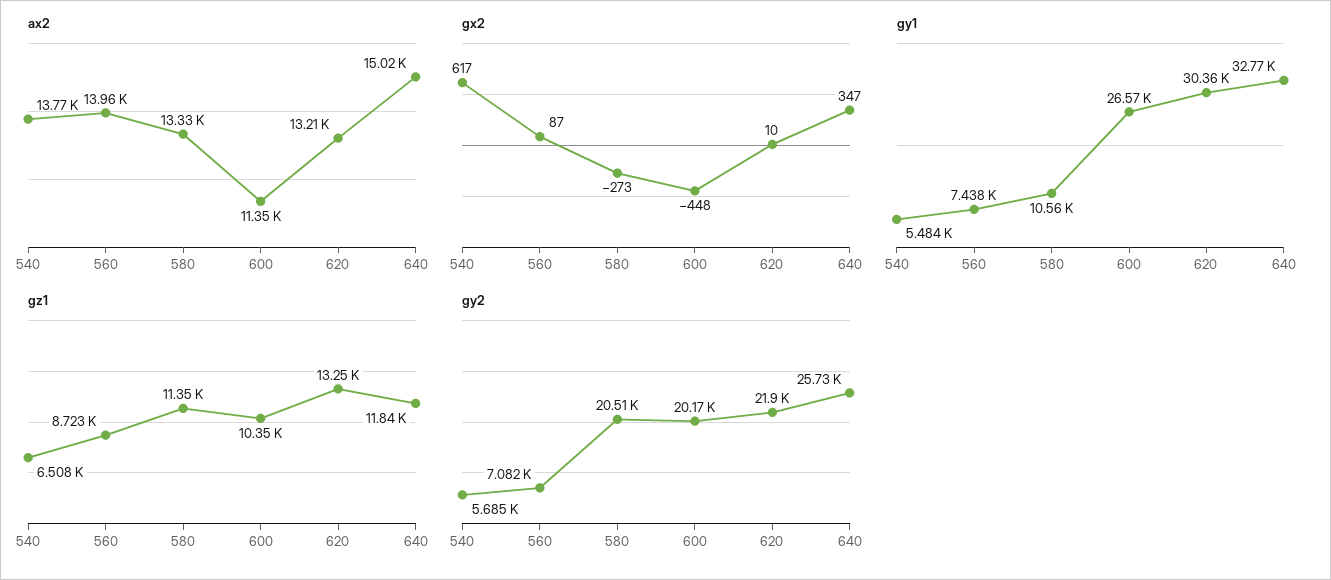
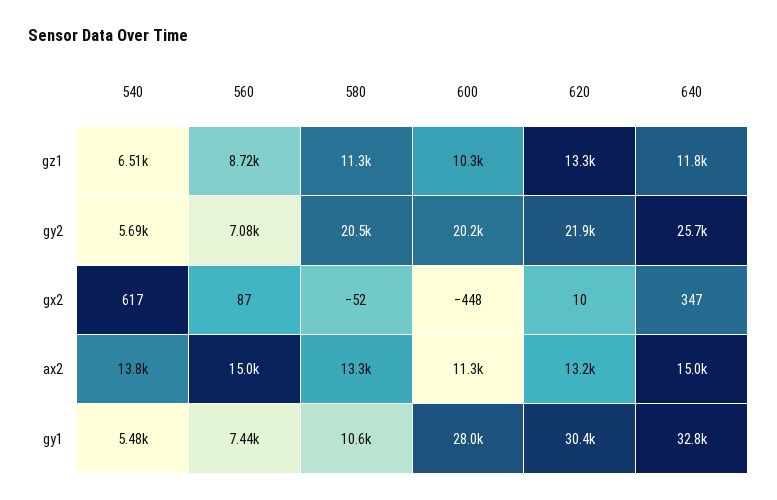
  {
    "ax2": {
      "540": 13770,
-     "560": 13960,
+     "560": 15000,
      "580": 13330,
      "600": 11350,
      "620": 13210,
      "640": 15020
    },
    "gx2": {
      "540": 617,
      "560": 87,
-     "580": -273,
+     "580": -52,
      "600": -448,
      "620": 10,
      "640": 347
    },
    "gy1": {
      "540": 5484,
      "560": 7438,
      "580": 10560,
-     "600": 26570,
+     "600": 28000,
      "620": 30360,
      "640": 32770
    },
    "gz1": {
      "540": 6508,
      "560": 8723,
      "580": 11350,
      "600": 10350,
      "620": 13250,
      "640": 11840
    },
    "gy2": {
      "540": 5685,
      "560": 7082,
      "580": 20510,
      "600": 20170,
      "620": 21900,
      "640": 25730
    }
  }

